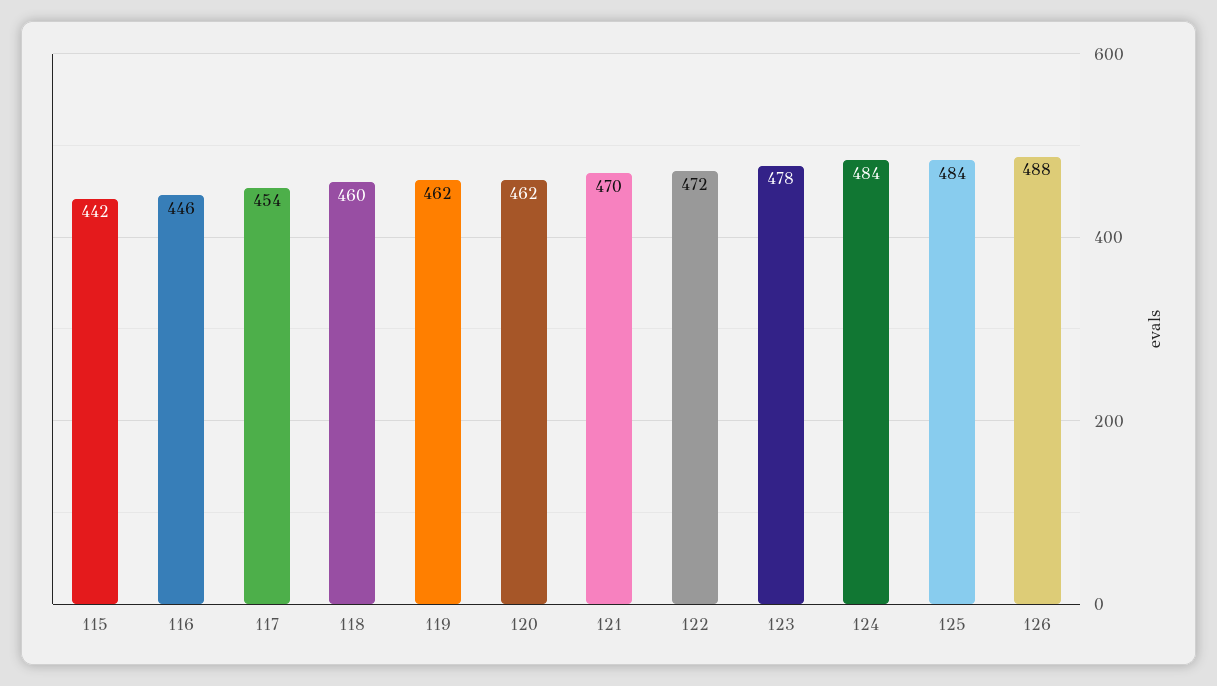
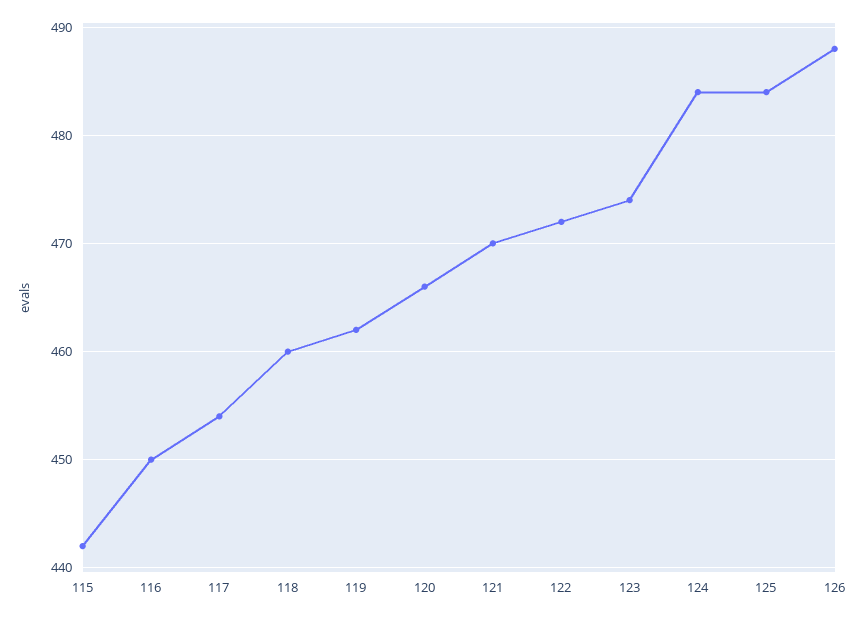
  {
    "115": 442,
-   "116": 446,
+   "116": 450,
    "117": 454,
    "118": 460,
    "119": 462,
-   "120": 462,
+   "120": 466,
    "121": 470,
    "122": 472,
-   "123": 478,
+   "123": 474,
    "124": 484,
    "125": 484,
    "126": 488
  }

